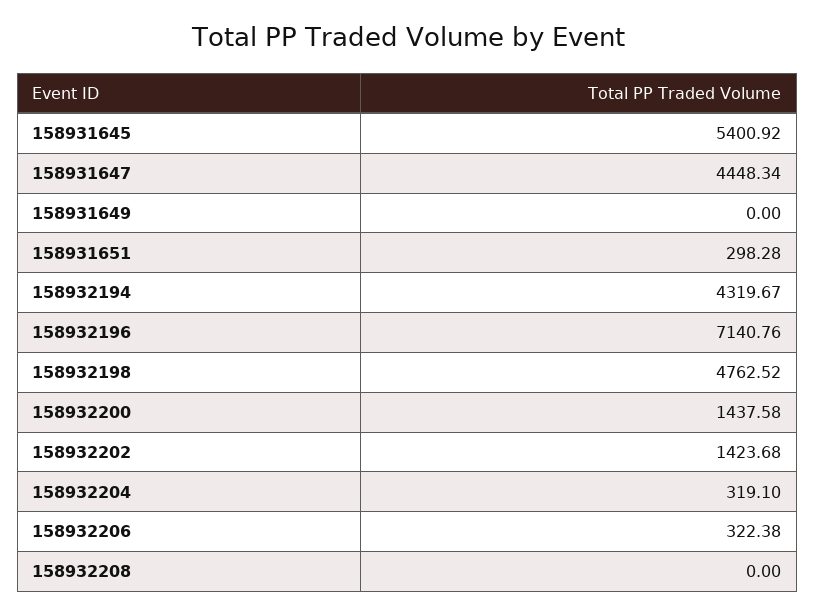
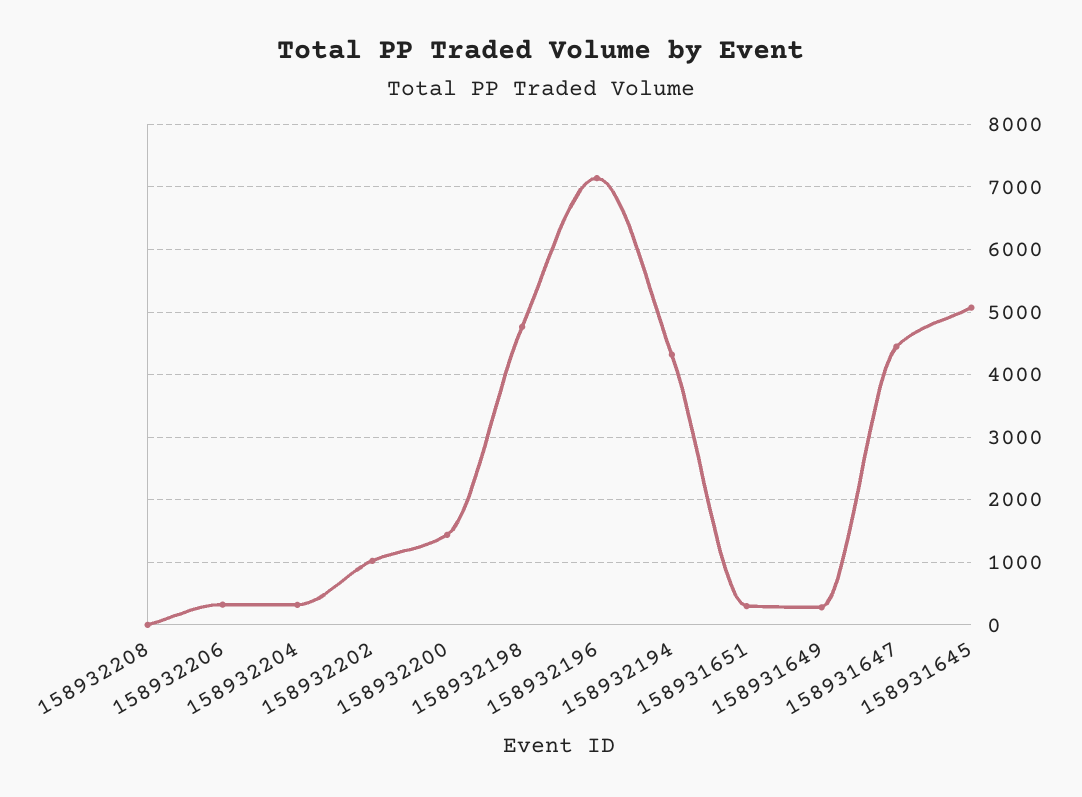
  {
-   "158931645": 5400.92,
+   "158931645": 5100,
    "158931647": 4448.34,
-   "158931649": 0,
+   "158931649": 300,
    "158931651": 298.28,
    "158932194": 4319.67,
    "158932196": 7140.76,
    "158932198": 4762.52,
    "158932200": 1437.58,
-   "158932202": 1423.68,
+   "158932202": 1000,
    "158932204": 319.1,
    "158932206": 322.38,
    "158932208": 0
  }

